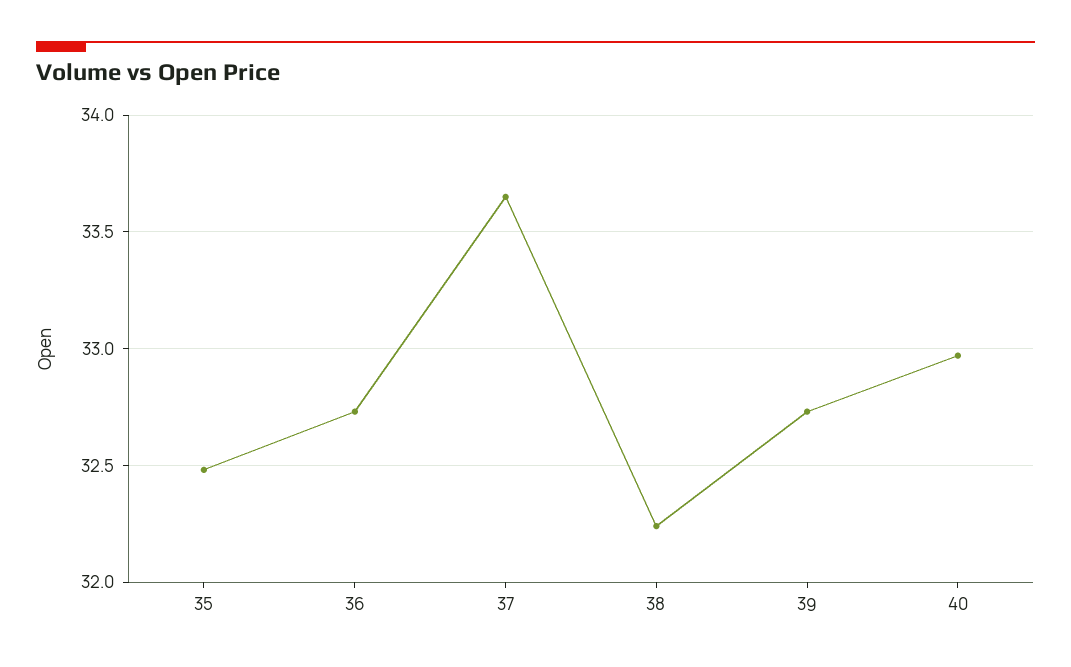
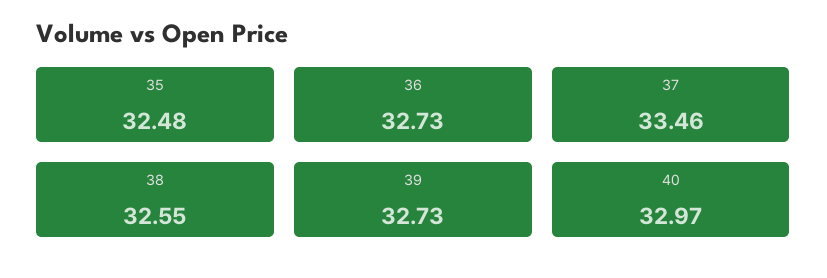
  {
    "35": 32.48,
    "36": 32.73,
-   "37": 33.65,
+   "37": 33.46,
-   "38": 32.25,
+   "38": 32.55,
    "39": 32.73,
    "40": 32.97
  }

